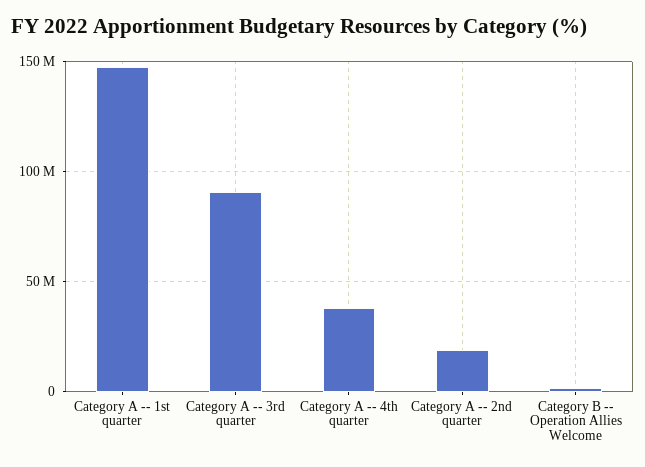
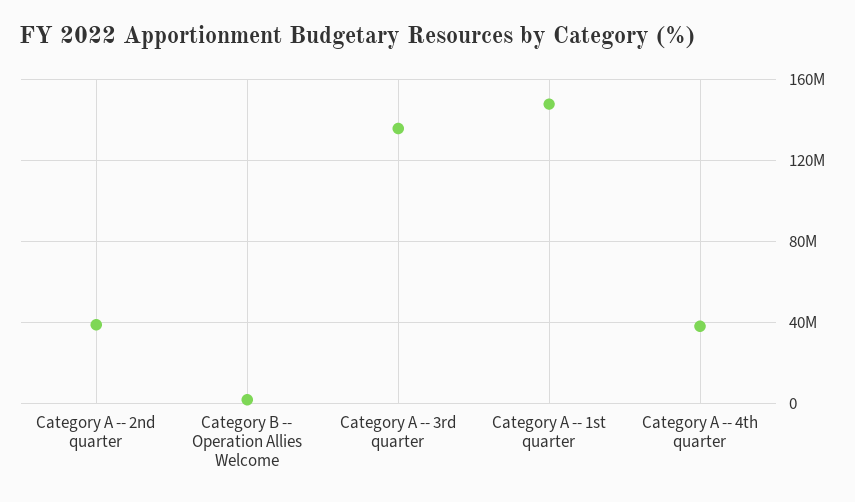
  {
    "Category A -- 1st quarter": 150000000,
-   "Category A -- 3rd quarter": 90000000,
+   "Category A -- 3rd quarter": 135000000,
    "Category A -- 4th quarter": 40000000,
-   "Category A -- 2nd quarter": 20000000,
+   "Category A -- 2nd quarter": 40000000,
    "Category B -- Operation Allies Welcome": 0
  }

